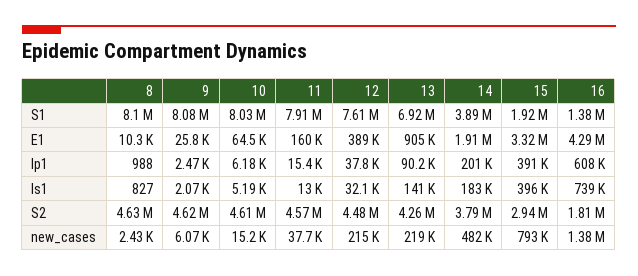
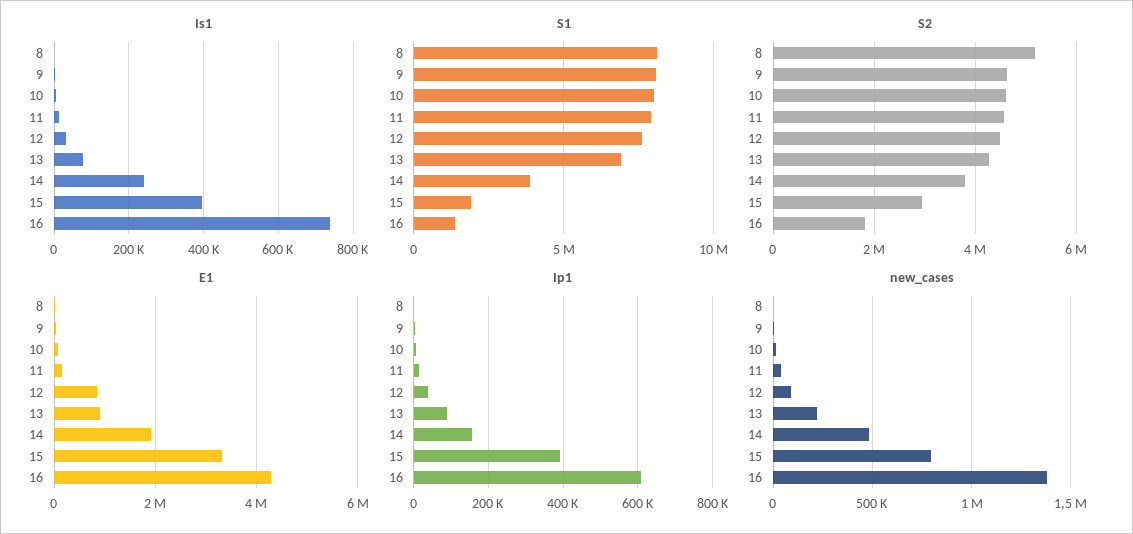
  {
    "S1": {
      "8": 8100000,
      "9": 8080000,
      "10": 8030000,
      "11": 7910000,
      "12": 7610000,
      "13": 6920000,
      "14": 3890000,
      "15": 1920000,
      "16": 1380000
    },
    "E1": {
      "8": 10300,
      "9": 25800,
      "10": 64500,
      "11": 160000,
-     "12": 389000,
+     "12": 800000,
      "13": 905000,
      "14": 1910000,
      "15": 3320000,
      "16": 4290000
    },
    "Ip1": {
      "8": 988,
      "9": 2470,
      "10": 6180,
      "11": 15400,
      "12": 37800,
      "13": 90200,
-     "14": 201000,
+     "14": 160000,
      "15": 391000,
      "16": 608000
    },
    "Is1": {
      "8": 827,
      "9": 2070,
      "10": 5190,
      "11": 13000,
      "12": 32100,
-     "13": 141000,
+     "13": 80000,
-     "14": 183000,
+     "14": 240000,
      "15": 396000,
      "16": 739000
    },
    "S2": {
-     "8": 4630000,
+     "8": 5200000,
      "9": 4620000,
      "10": 4610000,
      "11": 4570000,
      "12": 4480000,
      "13": 4260000,
      "14": 3790000,
      "15": 2940000,
      "16": 1810000
    },
    "new_cases": {
      "8": 2430,
      "9": 6070,
      "10": 15200,
      "11": 37700,
-     "12": 215000,
+     "12": 100000,
      "13": 219000,
      "14": 482000,
      "15": 793000,
      "16": 1380000
    }
  }

